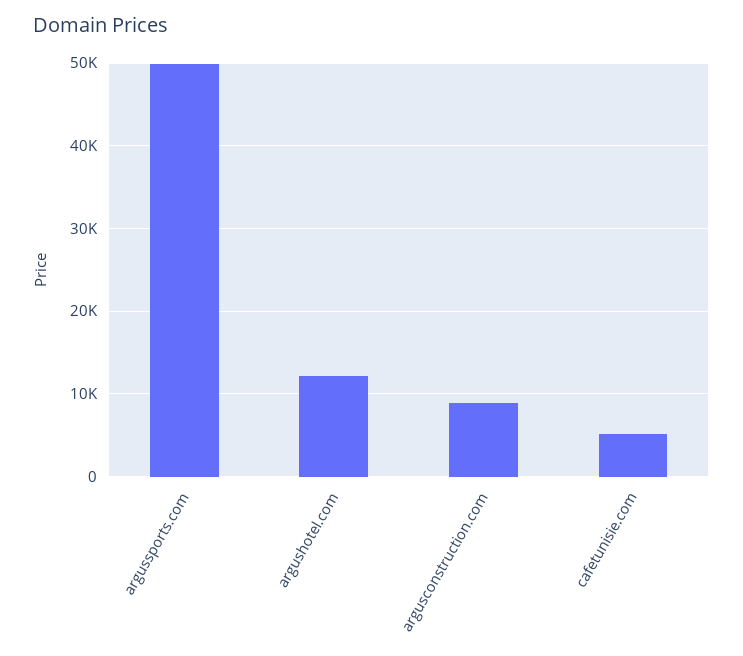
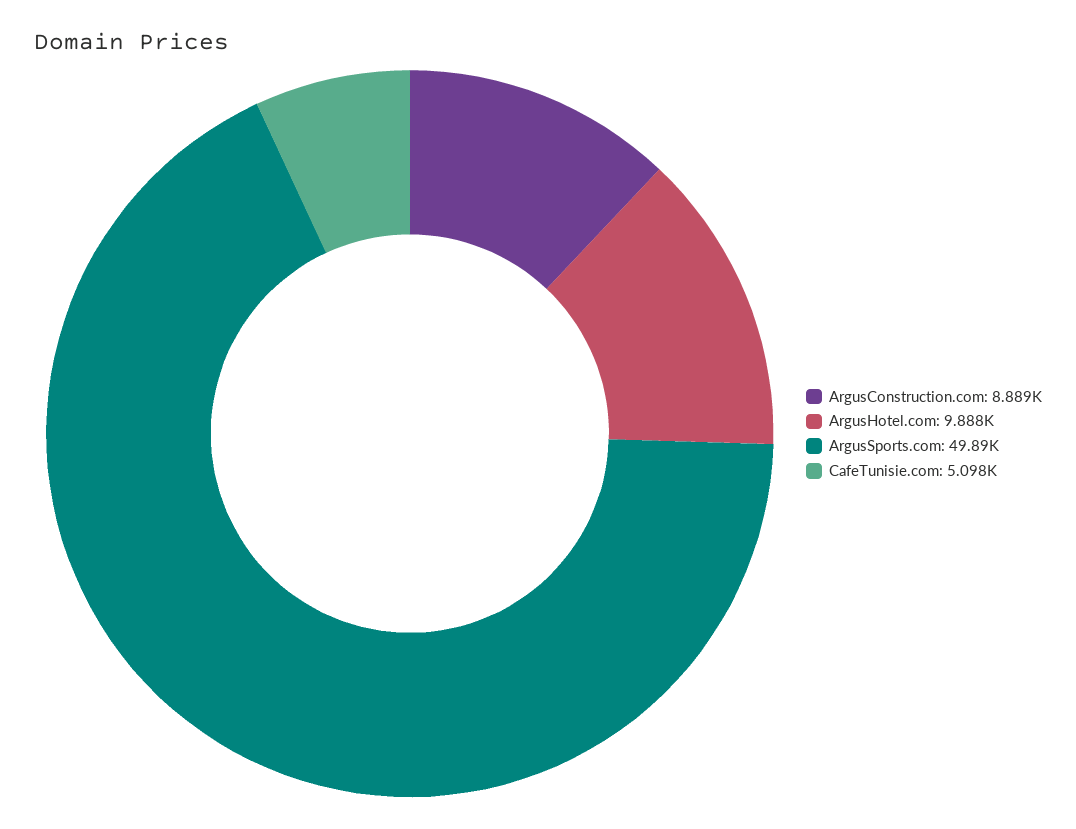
  {
    "argussports.com": 49890,
-   "argushotel.com": 12000,
+   "argushotel.com": 9888,
    "argusconstruction.com": 8889,
    "cafetunisie.com": 5098
  }

